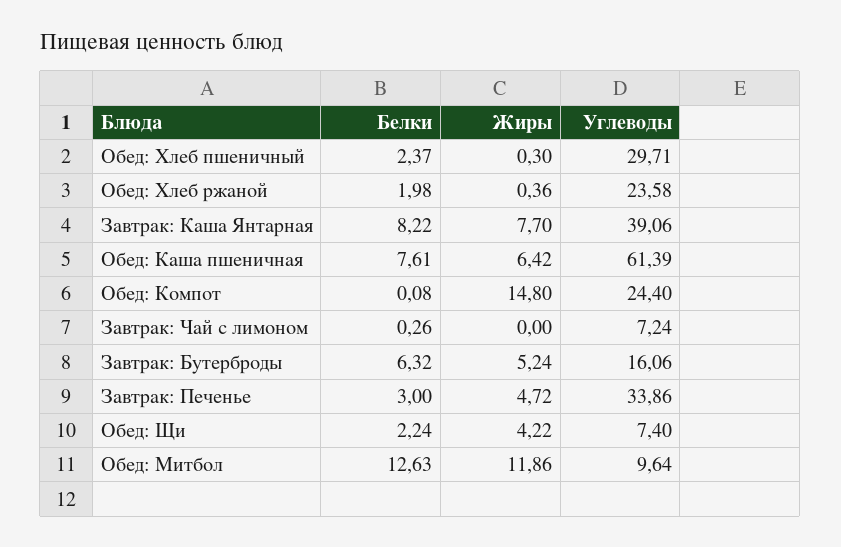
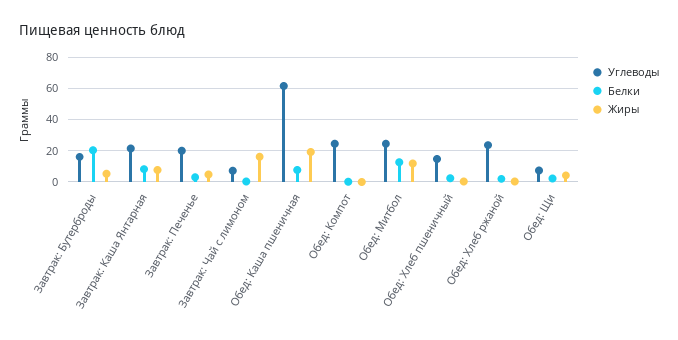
  {
    "Белки": {
      "Обед: Хлеб пшеничный": 2.37,
      "Обед: Хлеб ржаной": 1.98,
      "Завтрак: Каша Янтарная": 8.22,
      "Обед: Каша пшеничная": 7.61,
      "Обед: Компот": 0.08,
      "Завтрак: Чай с лимоном": 0.26,
-     "Завтрак: Бутерброды": 6.32,
+     "Завтрак: Бутерброды": 20,
      "Завтрак: Печенье": 3,
      "Обед: Щи": 2.24,
      "Обед: Митбол": 12.63
    },
    "Жиры": {
      "Обед: Хлеб пшеничный": 0.3,
      "Обед: Хлеб ржаной": 0.36,
      "Завтрак: Каша Янтарная": 7.7,
-     "Обед: Каша пшеничная": 6.42,
+     "Обед: Каша пшеничная": 20,
-     "Обед: Компот": 14.8,
+     "Обед: Компот": 0,
-     "Завтрак: Чай с лимоном": 0,
+     "Завтрак: Чай с лимоном": 15,
      "Завтрак: Бутерброды": 5.24,
      "Завтрак: Печенье": 4.72,
      "Обед: Щи": 4.22,
      "Обед: Митбол": 11.86
    },
    "Углеводы": {
-     "Обед: Хлеб пшеничный": 29.71,
+     "Обед: Хлеб пшеничный": 15,
      "Обед: Хлеб ржаной": 23.58,
-     "Завтрак: Каша Янтарная": 39.06,
+     "Завтрак: Каша Янтарная": 20,
      "Обед: Каша пшеничная": 61.39,
      "Обед: Компот": 24.4,
      "Завтрак: Чай с лимоном": 7.24,
      "Завтрак: Бутерброды": 16.06,
-     "Завтрак: Печенье": 33.86,
+     "Завтрак: Печенье": 20,
      "Обед: Щи": 7.4,
-     "Обед: Митбол": 9.64
+     "Обед: Митбол": 25
    }
  }

